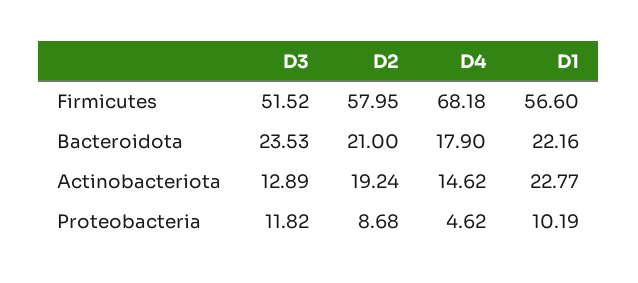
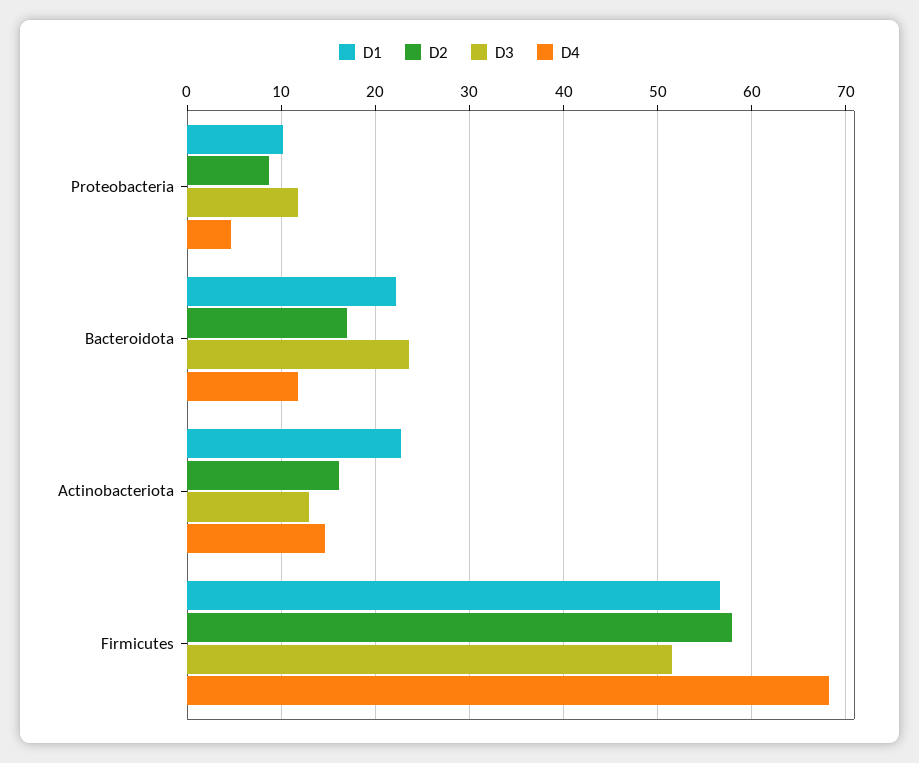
  {
    "D3": {
      "Firmicutes": 51.52,
      "Bacteroidota": 23.53,
      "Actinobacteriota": 12.89,
      "Proteobacteria": 11.82
    },
    "D2": {
      "Firmicutes": 57.95,
-     "Bacteroidota": 21,
+     "Bacteroidota": 17,
-     "Actinobacteriota": 19.24,
+     "Actinobacteriota": 16,
      "Proteobacteria": 8.68
    },
    "D4": {
      "Firmicutes": 68.18,
-     "Bacteroidota": 17.9,
+     "Bacteroidota": 12,
      "Actinobacteriota": 14.62,
      "Proteobacteria": 4.62
    },
    "D1": {
      "Firmicutes": 56.6,
      "Bacteroidota": 22.16,
      "Actinobacteriota": 22.77,
      "Proteobacteria": 10.19
    }
  }

